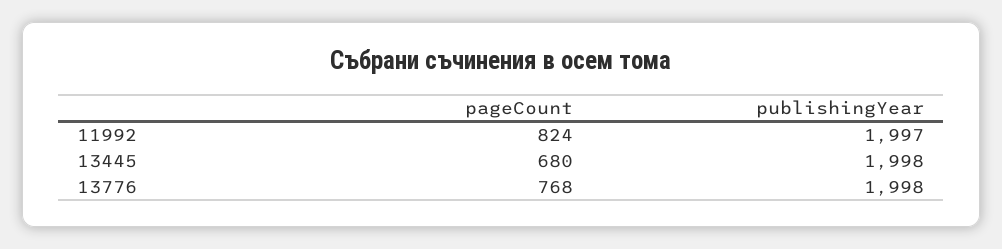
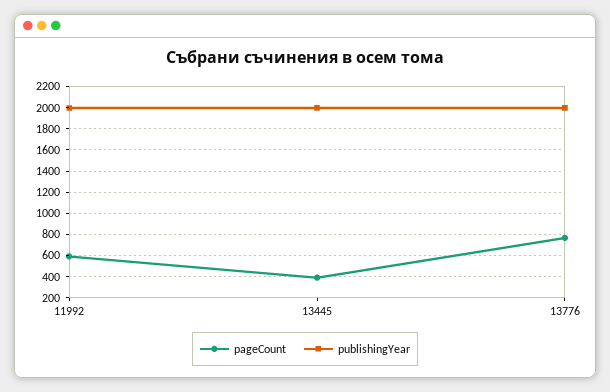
  {
    "pageCount": {
-     "11992": 824,
+     "11992": 600,
-     "13445": 680,
+     "13445": 400,
      "13776": 768
    },
    "publishingYear": {
      "11992": 1997,
      "13445": 1998,
      "13776": 1998
    }
  }

